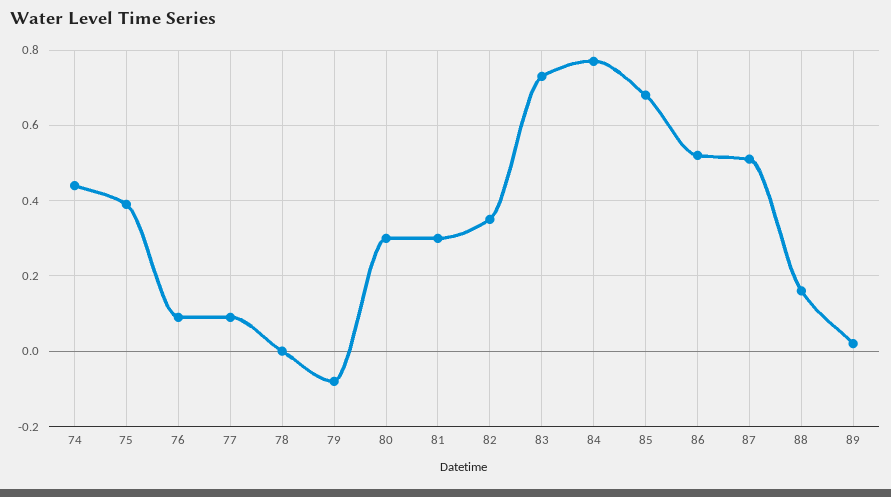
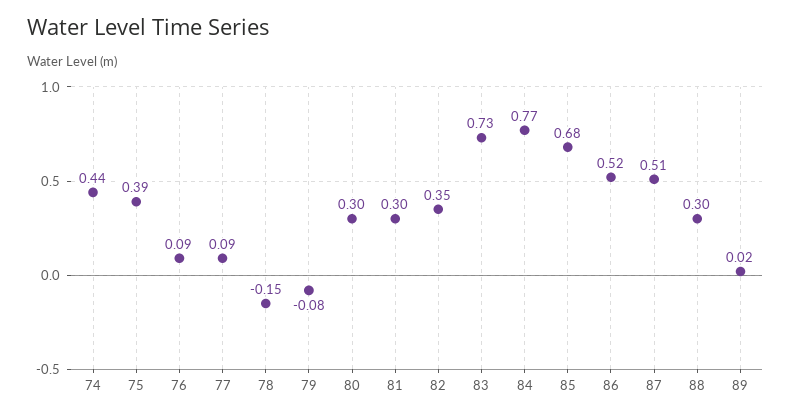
  {
    "74": 0.44,
    "75": 0.39,
    "76": 0.09,
    "77": 0.09,
-   "78": 0,
+   "78": -0.15,
    "79": -0.08,
    "80": 0.3,
    "81": 0.3,
    "82": 0.35,
    "83": 0.73,
    "84": 0.77,
    "85": 0.68,
    "86": 0.52,
    "87": 0.51,
-   "88": 0.15,
+   "88": 0.3,
    "89": 0.02
  }

